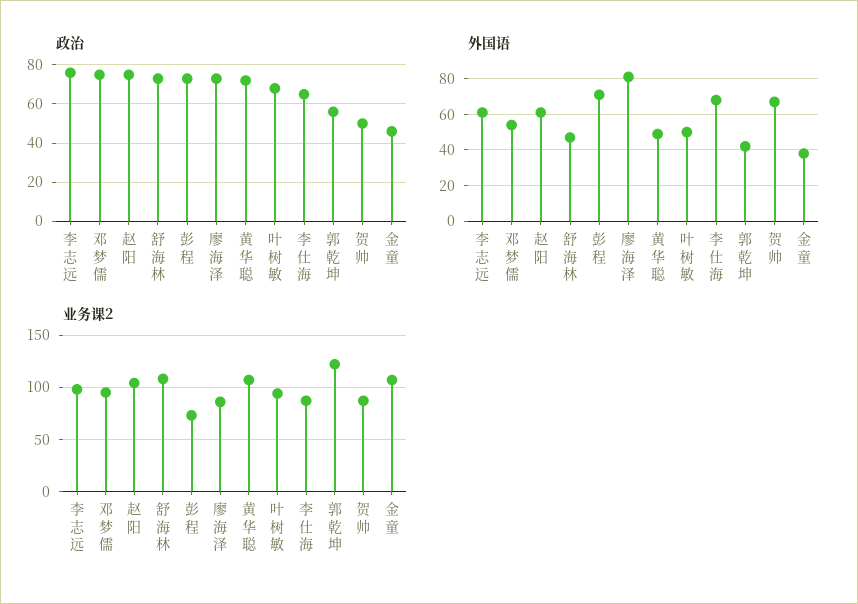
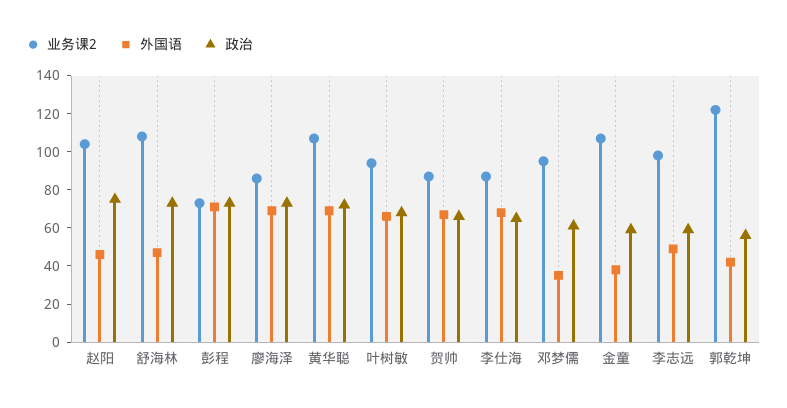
  {
    "政治": {
-     "李志远": 75,
+     "李志远": 60,
-     "邓梦儒": 75,
+     "邓梦儒": 60,
      "赵阳": 75,
      "舒海林": 75,
      "彭程": 75,
      "廖海泽": 75,
      "黄华聪": 70,
      "叶树敏": 70,
      "李仕海": 65,
      "郭乾坤": 55,
-     "贺帅": 50,
+     "贺帅": 65,
-     "金童": 45
+     "金童": 60
    },
    "外国语": {
-     "李志远": 60,
+     "李志远": 50,
-     "邓梦儒": 55,
+     "邓梦儒": 35,
-     "赵阳": 60,
+     "赵阳": 45,
      "舒海林": 45,
      "彭程": 70,
-     "廖海泽": 80,
+     "廖海泽": 70,
-     "黄华聪": 50,
+     "黄华聪": 70,
-     "叶树敏": 50,
+     "叶树敏": 65,
      "李仕海": 70,
      "郭乾坤": 40,
      "贺帅": 65,
      "金童": 40
    },
    "业务课2": {
      "李志远": 100,
      "邓梦儒": 95,
      "赵阳": 105,
      "舒海林": 110,
      "彭程": 75,
      "廖海泽": 85,
      "黄华聪": 105,
      "叶树敏": 95,
      "李仕海": 85,
      "郭乾坤": 120,
      "贺帅": 85,
      "金童": 105
    }
  }

